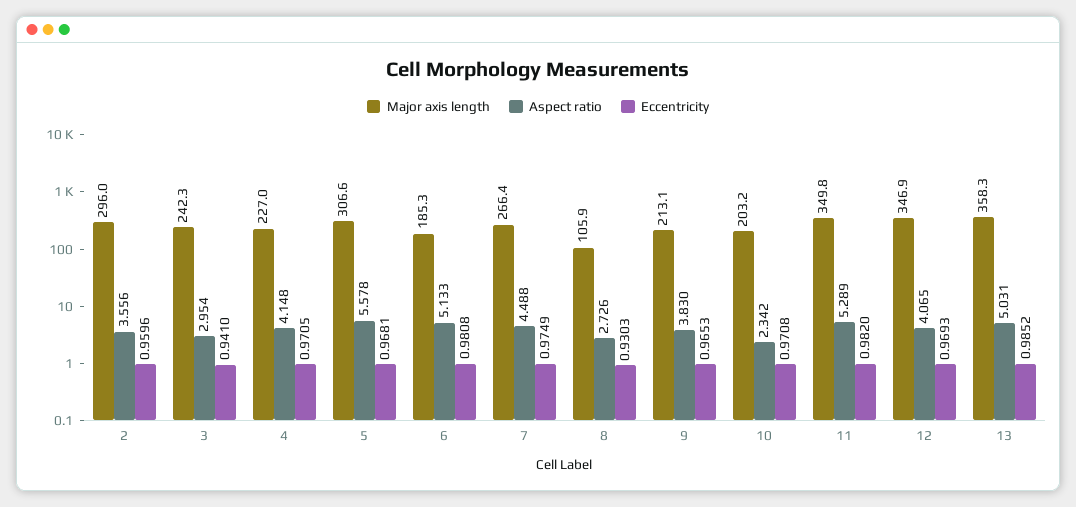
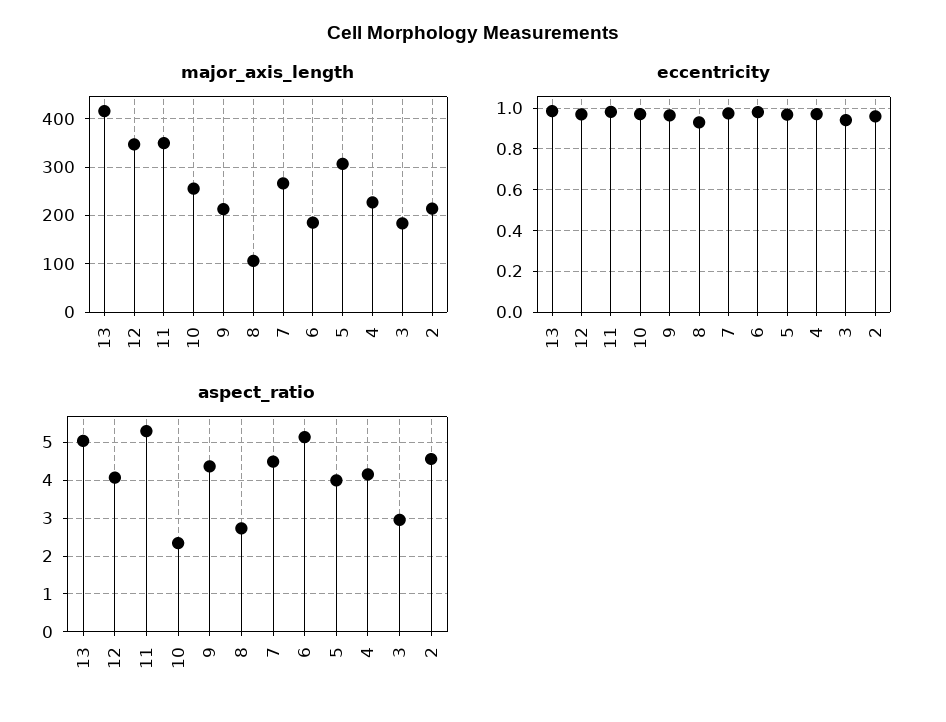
  {
    "Major axis length": {
-     "2": 296,
+     "2": 220,
-     "3": 242.3,
+     "3": 180,
      "4": 227,
      "5": 306.6,
      "6": 185.3,
      "7": 266.4,
      "8": 105.9,
      "9": 213.1,
-     "10": 203.2,
+     "10": 260,
      "11": 349.8,
      "12": 346.9,
-     "13": 358.3
+     "13": 420
    },
    "Aspect ratio": {
-     "2": 3.556,
+     "2": 4.6,
      "3": 2.954,
      "4": 4.148,
-     "5": 5.578,
+     "5": 4,
      "6": 5.133,
      "7": 4.488,
      "8": 2.726,
-     "9": 3.83,
+     "9": 4.4,
      "10": 2.342,
      "11": 5.289,
      "12": 4.065,
      "13": 5.031
    },
    "Eccentricity": {
      "2": 0.9596,
      "3": 0.941,
      "4": 0.9705,
      "5": 0.9681,
      "6": 0.9808,
      "7": 0.9749,
      "8": 0.9303,
      "9": 0.9653,
      "10": 0.9708,
      "11": 0.982,
      "12": 0.9693,
      "13": 0.9852
    }
  }

